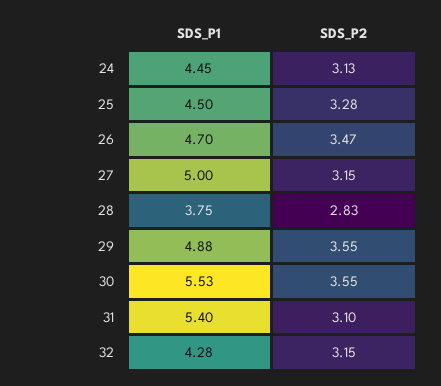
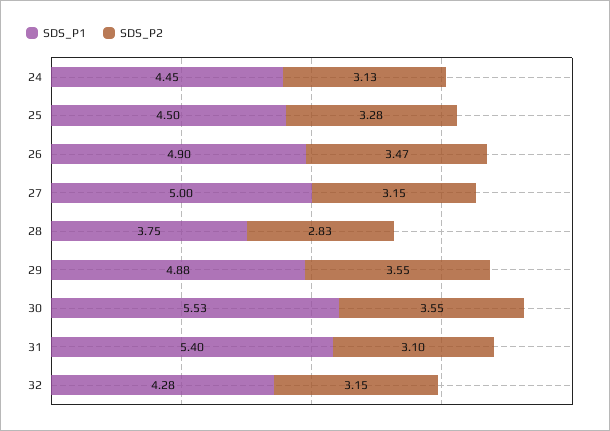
  {
    "SDS_P1": {
      "24": 4.45,
      "25": 4.5,
-     "26": 4.7,
+     "26": 4.9,
      "27": 5,
      "28": 3.75,
      "29": 4.88,
      "30": 5.53,
      "31": 5.4,
      "32": 4.28
    },
    "SDS_P2": {
      "24": 3.13,
      "25": 3.28,
      "26": 3.47,
      "27": 3.15,
      "28": 2.83,
      "29": 3.55,
      "30": 3.55,
      "31": 3.1,
      "32": 3.15
    }
  }

